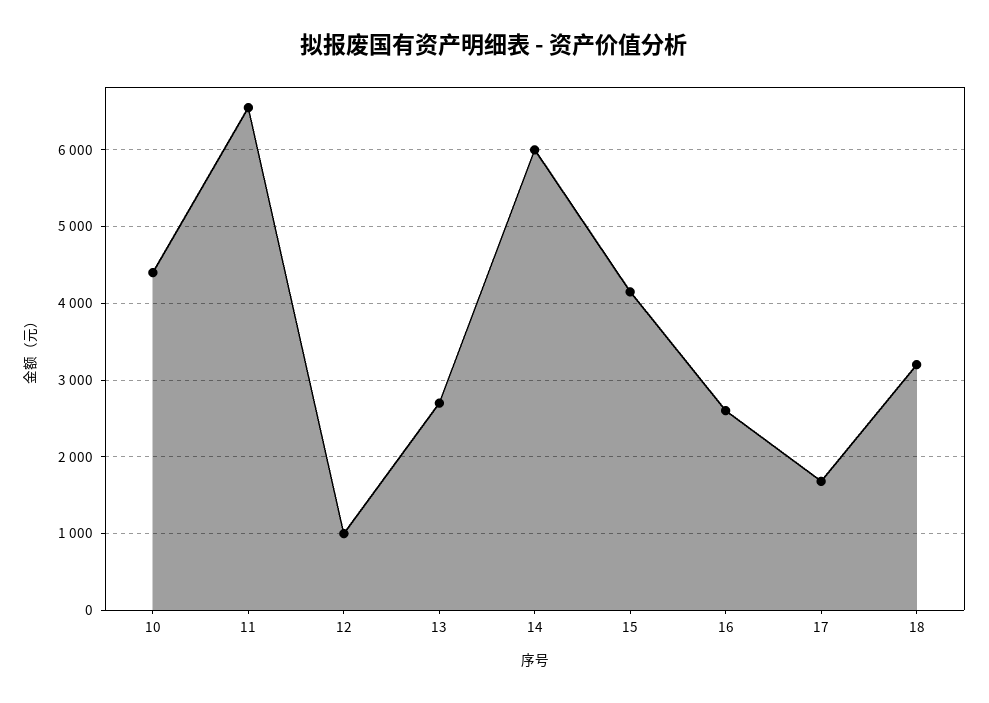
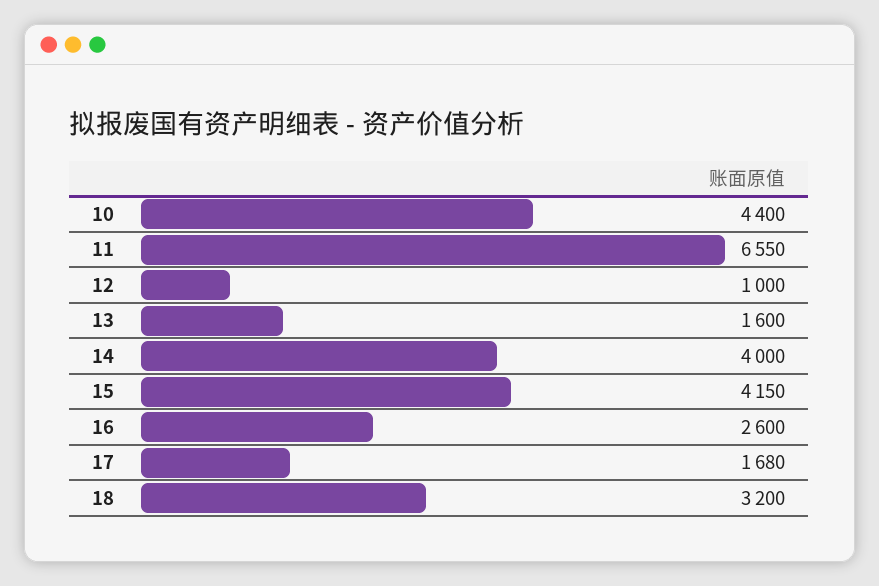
  {
    "10": 4400,
    "11": 6550,
    "12": 1000,
-   "13": 2700,
+   "13": 1600,
-   "14": 6000,
+   "14": 4000,
    "15": 4150,
    "16": 2600,
    "17": 1680,
    "18": 3200
  }

